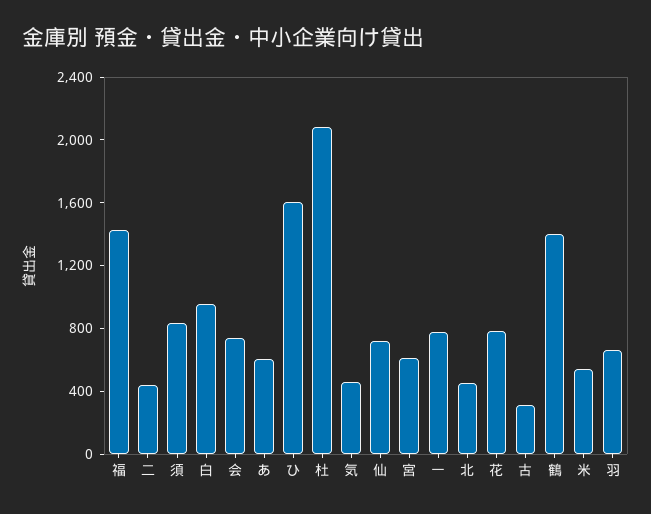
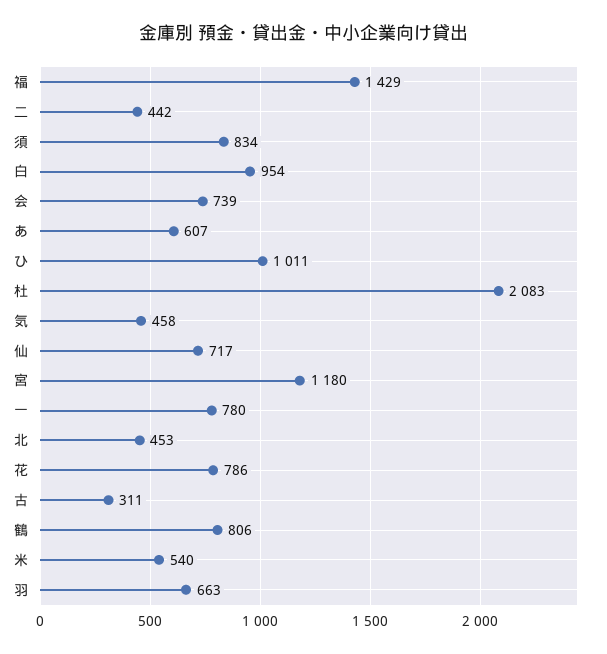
  {
    "福": 1429,
    "二": 442,
    "須": 834,
    "白": 954,
    "会": 739,
    "あ": 607,
-   "ひ": 1600,
+   "ひ": 1011,
    "杜": 2083,
    "気": 458,
    "仙": 717,
-   "宮": 600,
+   "宮": 1180,
    "一": 780,
    "北": 453,
    "花": 786,
    "古": 311,
-   "鶴": 1400,
+   "鶴": 806,
    "米": 540,
    "羽": 663
  }

